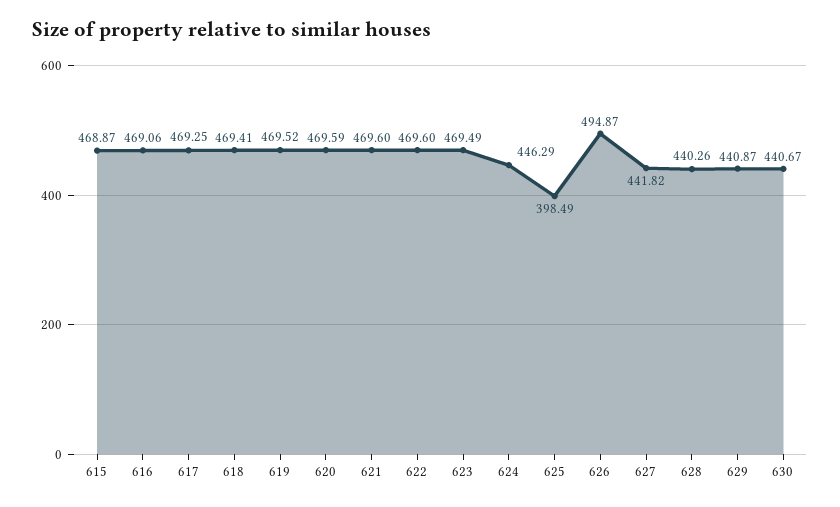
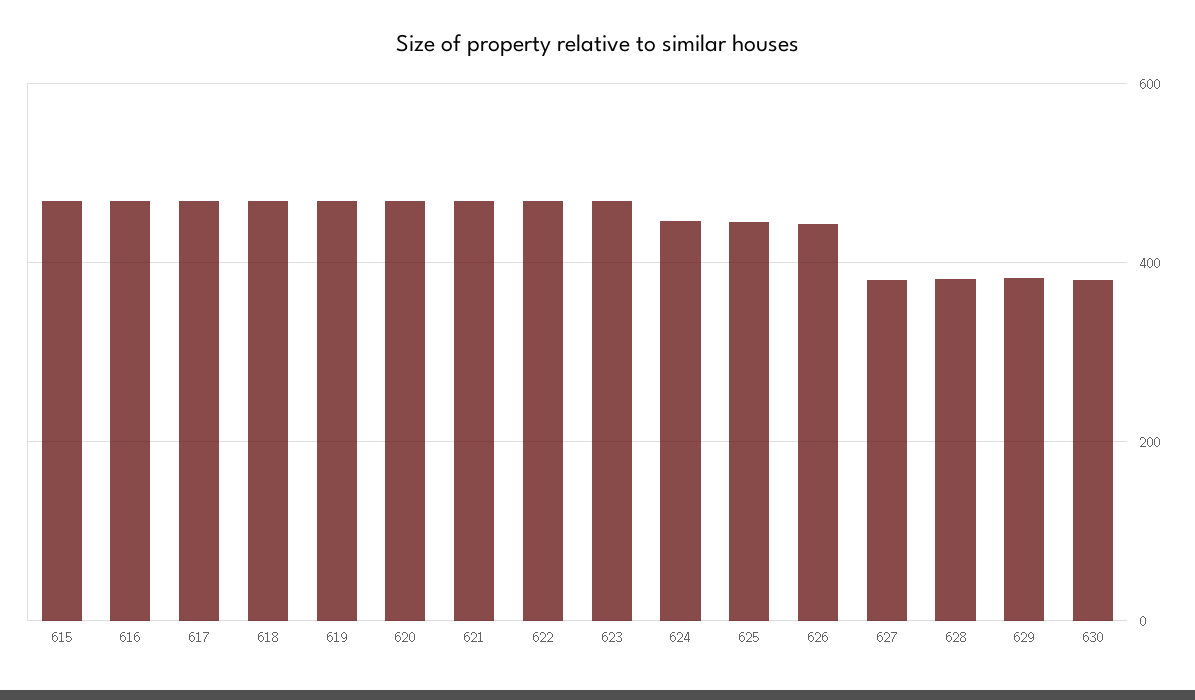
  {
    "615": 468.87,
    "616": 469.06,
    "617": 469.25,
    "618": 469.41,
    "619": 469.52,
    "620": 469.59,
    "621": 469.6,
    "622": 469.6,
    "623": 469.49,
    "624": 446.29,
-   "625": 398.49,
+   "625": 440,
-   "626": 494.87,
+   "626": 440,
-   "627": 441.82,
+   "627": 380,
-   "628": 440.26,
+   "628": 380,
-   "629": 440.87,
+   "629": 380,
-   "630": 440.67
+   "630": 380
  }

